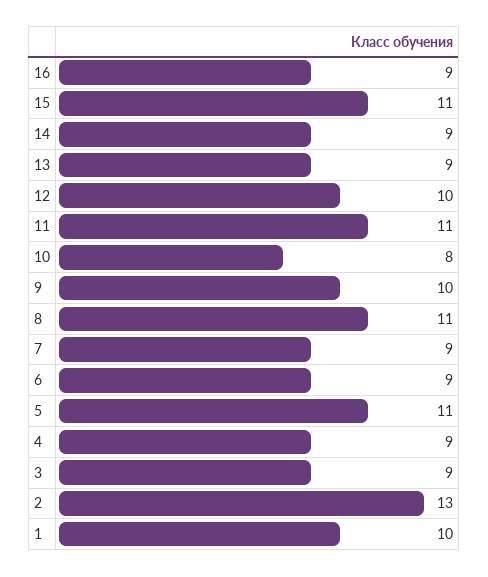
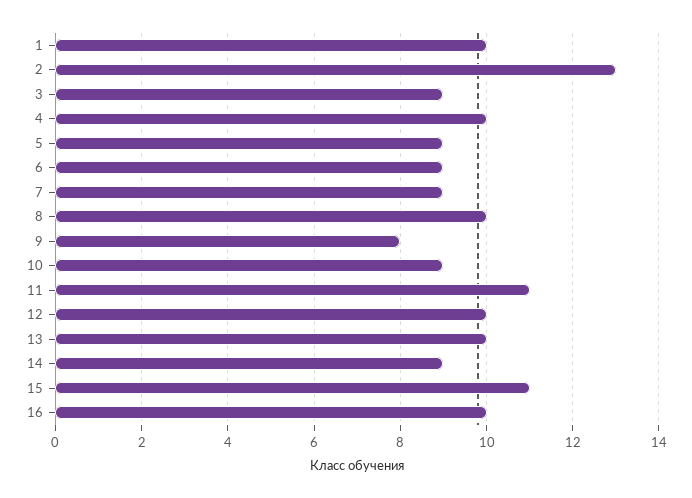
  {
-   "16": 9,
+   "16": 10,
    "15": 11,
    "14": 9,
-   "13": 9,
+   "13": 10,
    "12": 10,
    "11": 11,
-   "10": 8,
+   "10": 9,
-   "9": 10,
+   "9": 8,
-   "8": 11,
+   "8": 10,
    "7": 9,
    "6": 9,
-   "5": 11,
+   "5": 9,
-   "4": 9,
+   "4": 10,
    "3": 9,
    "2": 13,
    "1": 10
  }

